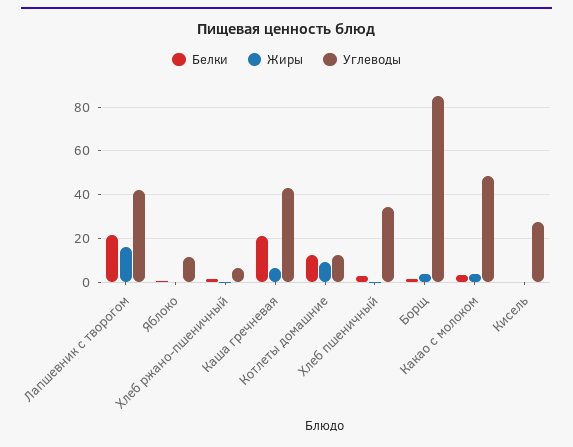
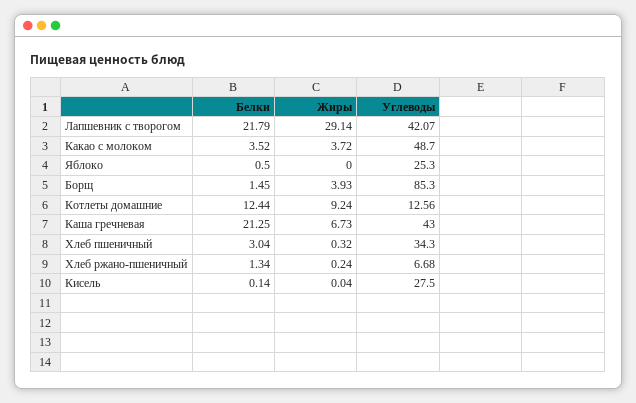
  {
    "Белки": {
      "Лапшевник с творогом": 21.79,
      "Яблоко": 0.5,
      "Хлеб ржано-пшеничный": 1.34,
      "Каша гречневая": 21.25,
      "Котлеты домашние": 12.44,
      "Хлеб пшеничный": 3.04,
      "Борщ": 1.45,
      "Какао с молоком": 3.52,
      "Кисель": 0.14
    },
    "Жиры": {
-     "Лапшевник с творогом": 15,
+     "Лапшевник с творогом": 29.14,
      "Яблоко": 0,
      "Хлеб ржано-пшеничный": 0.24,
      "Каша гречневая": 6.73,
      "Котлеты домашние": 9.24,
      "Хлеб пшеничный": 0.32,
      "Борщ": 3.93,
      "Какао с молоком": 3.72,
      "Кисель": 0.04
    },
    "Углеводы": {
      "Лапшевник с творогом": 42.07,
-     "Яблоко": 10,
+     "Яблоко": 25.3,
      "Хлеб ржано-пшеничный": 6.68,
      "Каша гречневая": 43,
      "Котлеты домашние": 12.56,
      "Хлеб пшеничный": 34.3,
      "Борщ": 85.3,
      "Какао с молоком": 48.7,
      "Кисель": 27.5
    }
  }

